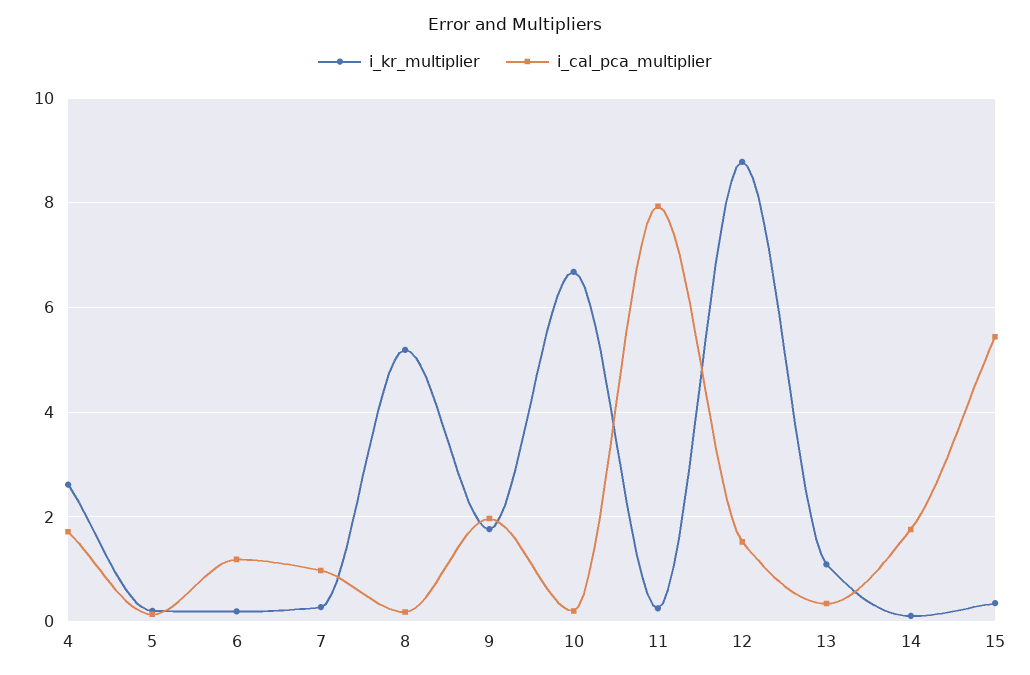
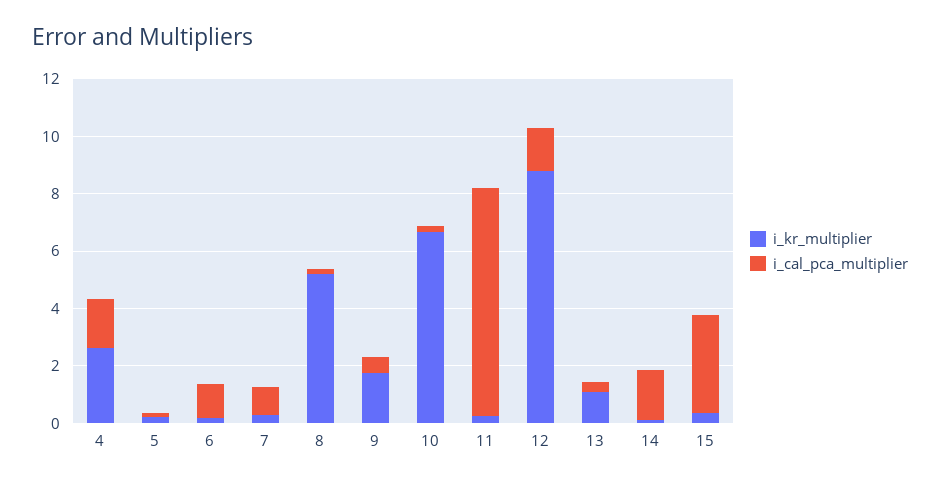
  {
    "i_kr_multiplier": {
      "4": 2.6,
      "5": 0.2,
      "6": 0.2,
      "7": 0.2,
      "8": 5.2,
      "9": 1.8,
      "10": 6.6,
      "11": 0.2,
      "12": 8.8,
      "13": 1,
      "14": 0.2,
      "15": 0.4
    },
    "i_cal_pca_multiplier": {
      "4": 1.8,
      "5": 0.2,
      "6": 1.2,
      "7": 1,
      "8": 0.2,
-     "9": 2,
+     "9": 0.5,
      "10": 0.2,
      "11": 8,
      "12": 1.6,
      "13": 0.4,
      "14": 1.8,
-     "15": 5.4
+     "15": 3.5
    }
  }

